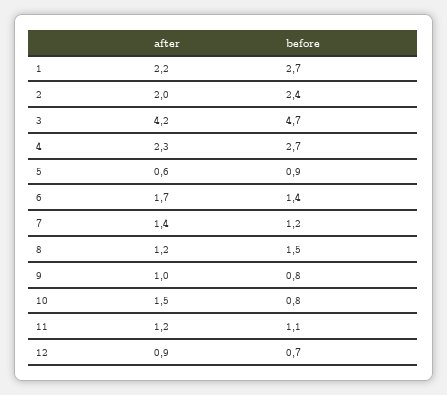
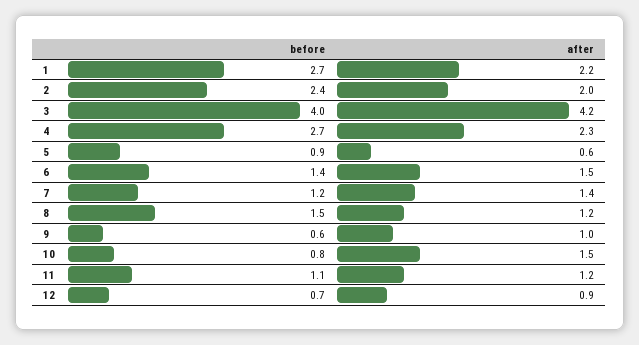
  {
    "after": {
      "1": 2.2,
      "2": 2,
      "3": 4.2,
      "4": 2.3,
      "5": 0.6,
-     "6": 1.7,
+     "6": 1.5,
      "7": 1.4,
      "8": 1.2,
      "9": 1,
      "10": 1.5,
      "11": 1.2,
      "12": 0.9
    },
    "before": {
      "1": 2.7,
      "2": 2.4,
-     "3": 4.7,
+     "3": 4,
      "4": 2.7,
      "5": 0.9,
      "6": 1.4,
      "7": 1.2,
      "8": 1.5,
-     "9": 0.8,
+     "9": 0.6,
      "10": 0.8,
      "11": 1.1,
      "12": 0.7
    }
  }

